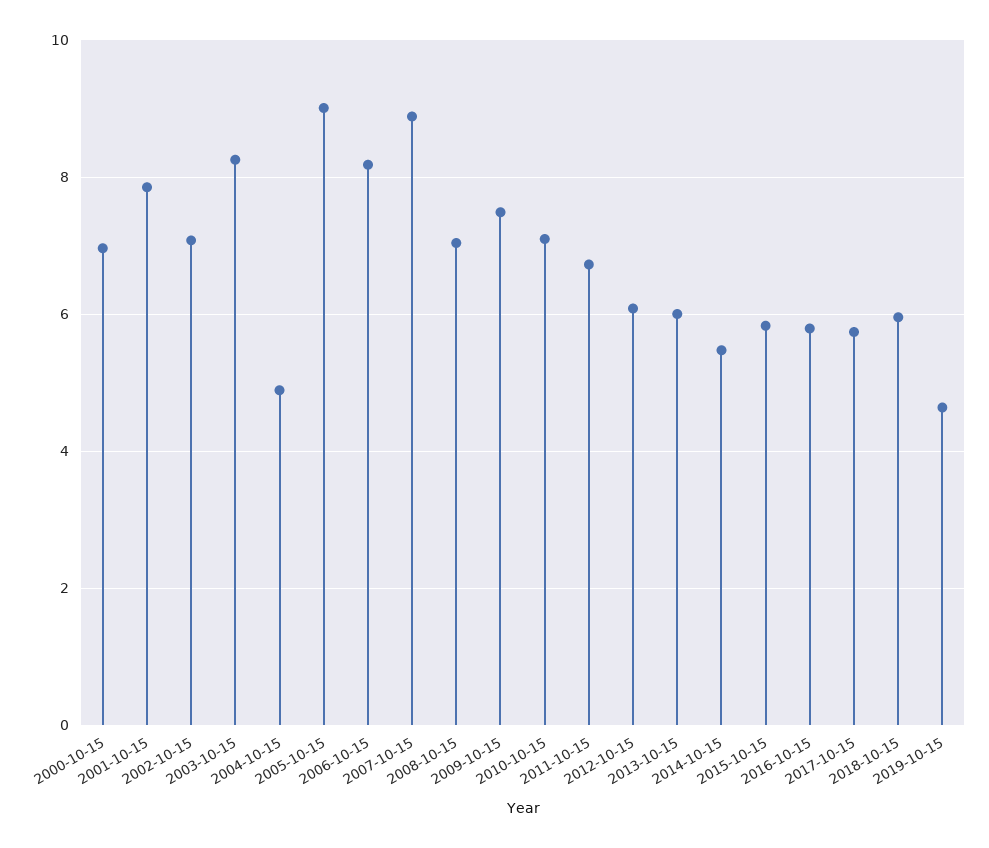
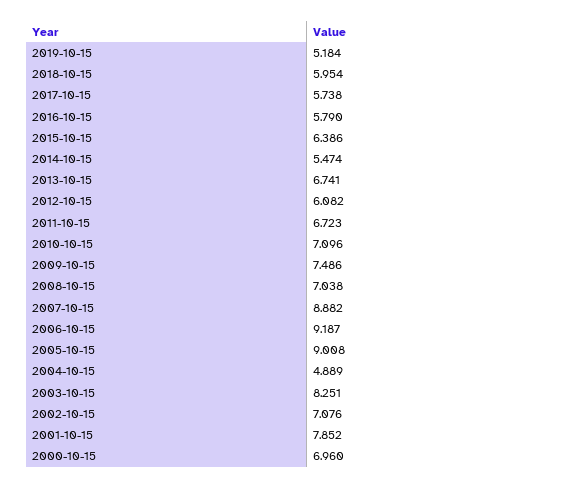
  {
    "2000-10-15": 6.96,
    "2001-10-15": 7.852,
    "2002-10-15": 7.076,
    "2003-10-15": 8.251,
    "2004-10-15": 4.889,
    "2005-10-15": 9.008,
-   "2006-10-15": 8.2,
+   "2006-10-15": 9.187,
    "2007-10-15": 8.882,
    "2008-10-15": 7.038,
    "2009-10-15": 7.486,
    "2010-10-15": 7.096,
    "2011-10-15": 6.723,
    "2012-10-15": 6.082,
-   "2013-10-15": 6,
+   "2013-10-15": 6.741,
    "2014-10-15": 5.474,
-   "2015-10-15": 5.8,
+   "2015-10-15": 6.386,
    "2016-10-15": 5.79,
    "2017-10-15": 5.738,
    "2018-10-15": 5.954,
-   "2019-10-15": 4.6
+   "2019-10-15": 5.184
  }

